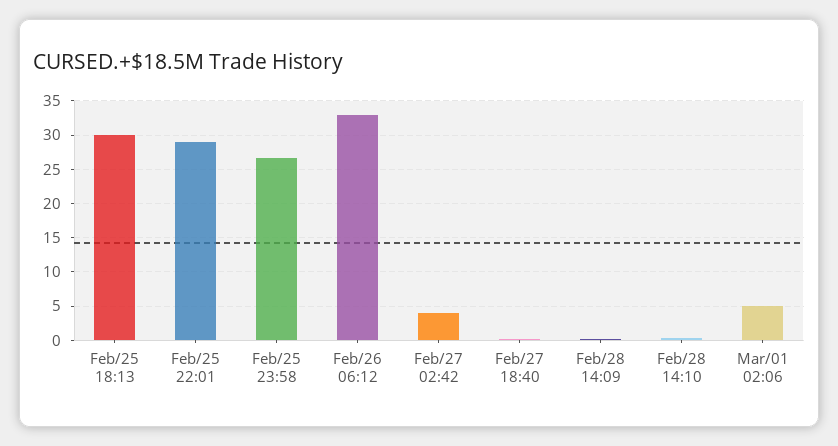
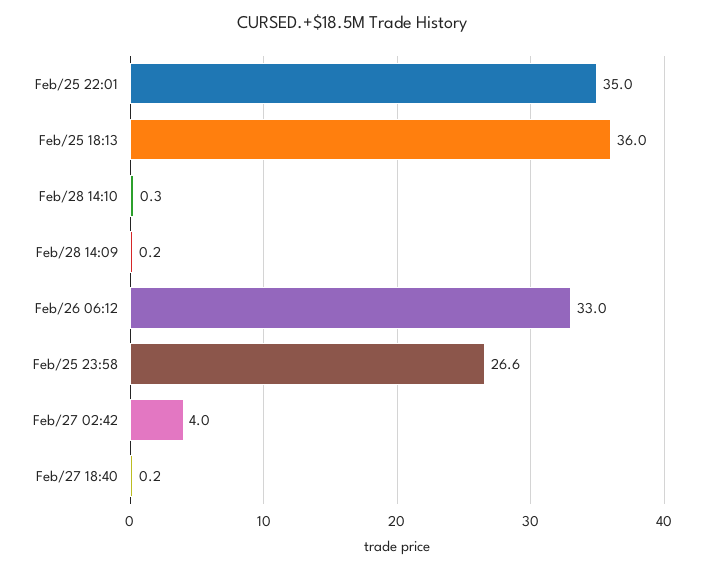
  {
-   "Feb/25 18:13": 30,
+   "Feb/25 18:13": 36,
-   "Feb/25 22:01": 29,
+   "Feb/25 22:01": 35,
    "Feb/25 23:58": 26.6,
    "Feb/26 06:12": 33,
    "Feb/27 02:42": 4,
    "Feb/27 18:40": 0.2,
    "Feb/28 14:09": 0.2,
-   "Feb/28 14:10": 0.3,
+   "Feb/28 14:10": 0.3
-   "Mar/01 02:06": 5
  }

